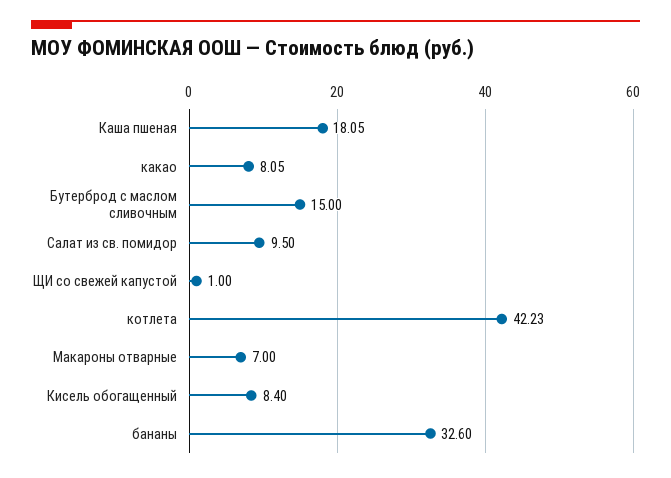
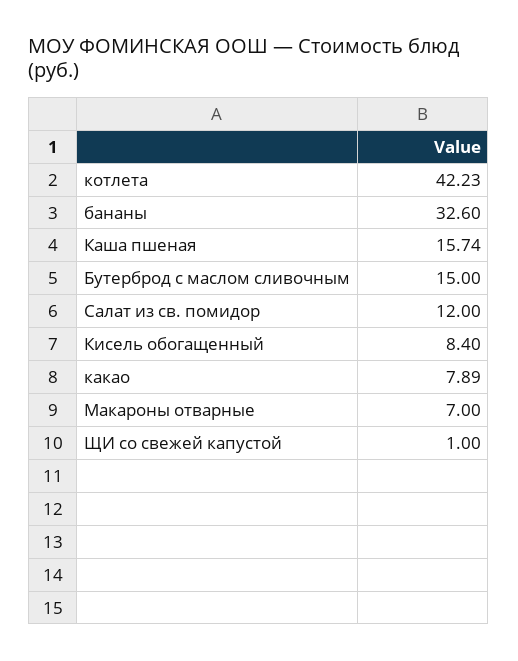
  {
-   "Каша пшеная": 18.05,
+   "Каша пшеная": 15.74,
-   "какао": 8.05,
+   "какао": 7.89,
    "Бутерброд с маслом сливочным": 15,
-   "Салат из св. помидор": 9.5,
+   "Салат из св. помидор": 12,
    "ЩИ со свежей капустой": 1,
    "котлета": 42.23,
    "Макароны отварные": 7,
    "Кисель обогащенный": 8.4,
    "бананы": 32.6
  }

